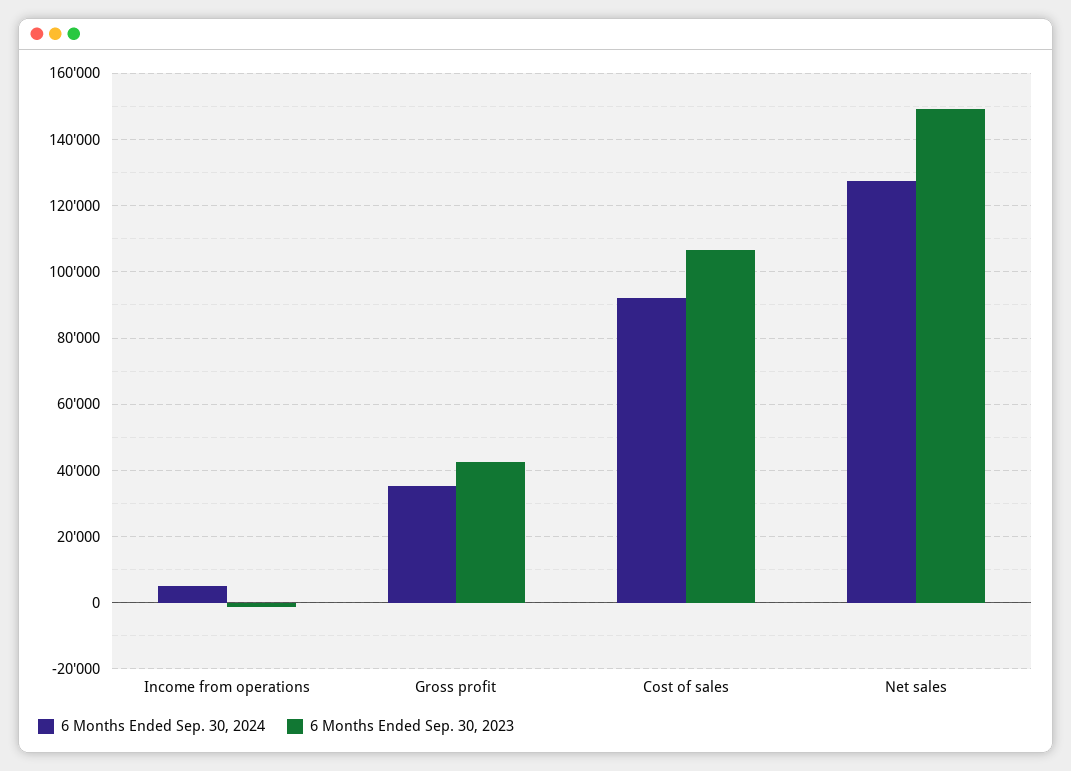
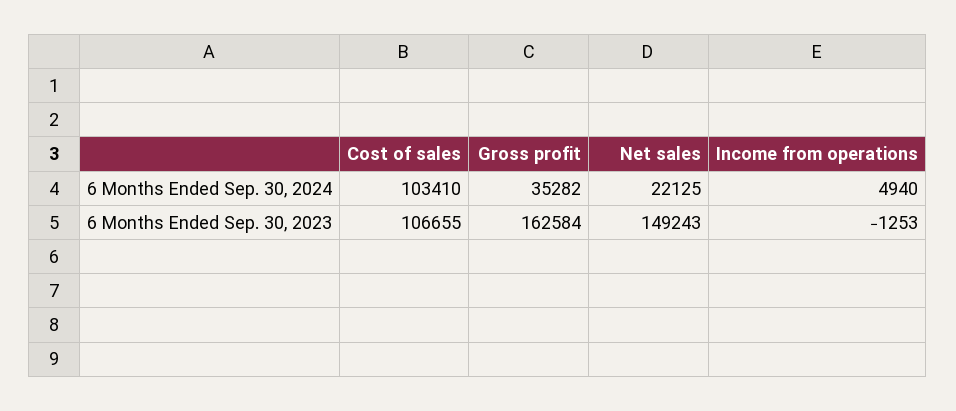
  {
    "6 Months Ended Sep. 30, 2024": {
      "Income from operations": 4940,
      "Gross profit": 35282,
-     "Cost of sales": 92000,
+     "Cost of sales": 103410,
-     "Net sales": 128000
+     "Net sales": 22125
    },
    "6 Months Ended Sep. 30, 2023": {
      "Income from operations": -1253,
-     "Gross profit": 42000,
+     "Gross profit": 162584,
      "Cost of sales": 106655,
      "Net sales": 149243
    }
  }

